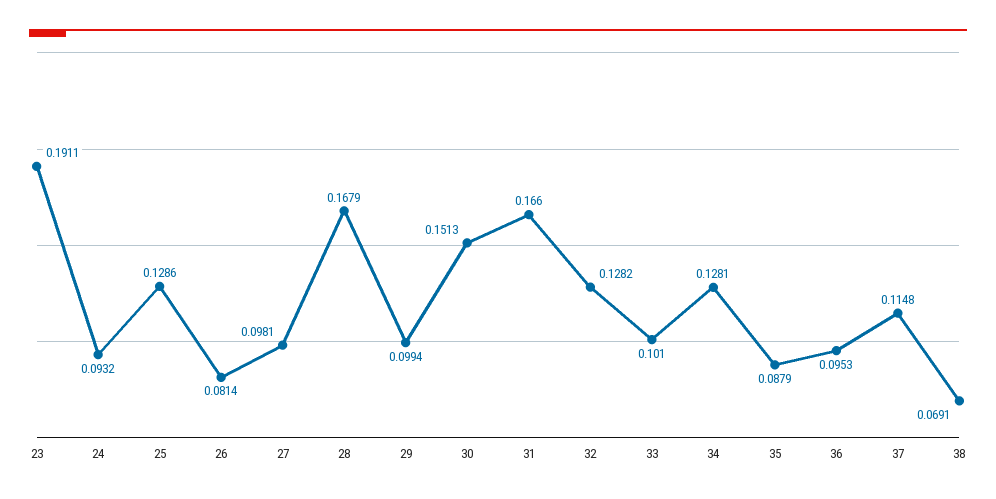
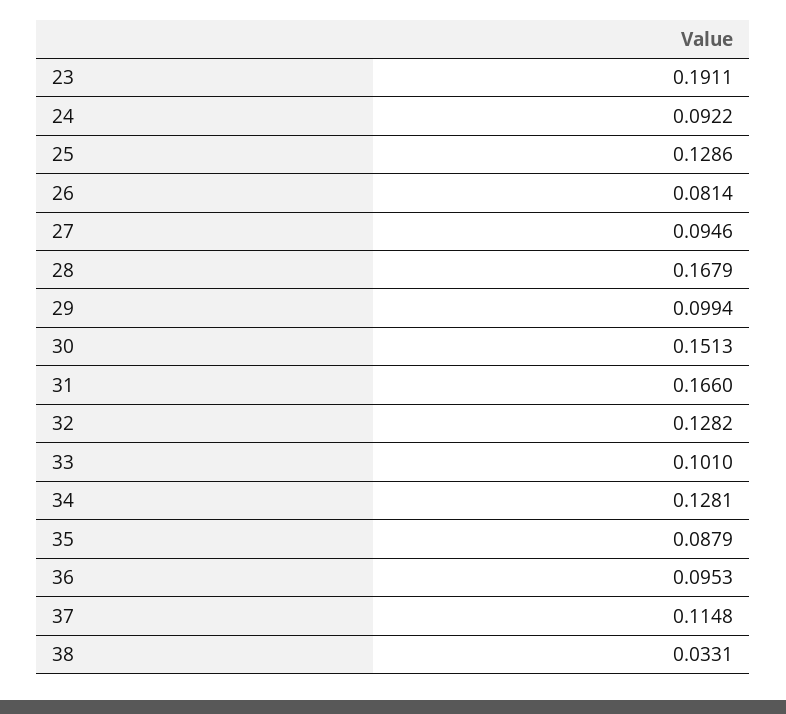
  {
    "23": 0.1911,
-   "24": 0.0932,
+   "24": 0.0922,
    "25": 0.1286,
    "26": 0.0814,
-   "27": 0.0981,
+   "27": 0.0946,
    "28": 0.1679,
    "29": 0.0994,
    "30": 0.1513,
    "31": 0.166,
    "32": 0.1282,
    "33": 0.101,
    "34": 0.1281,
    "35": 0.0879,
    "36": 0.0953,
    "37": 0.1148,
-   "38": 0.0691
+   "38": 0.0331
  }

